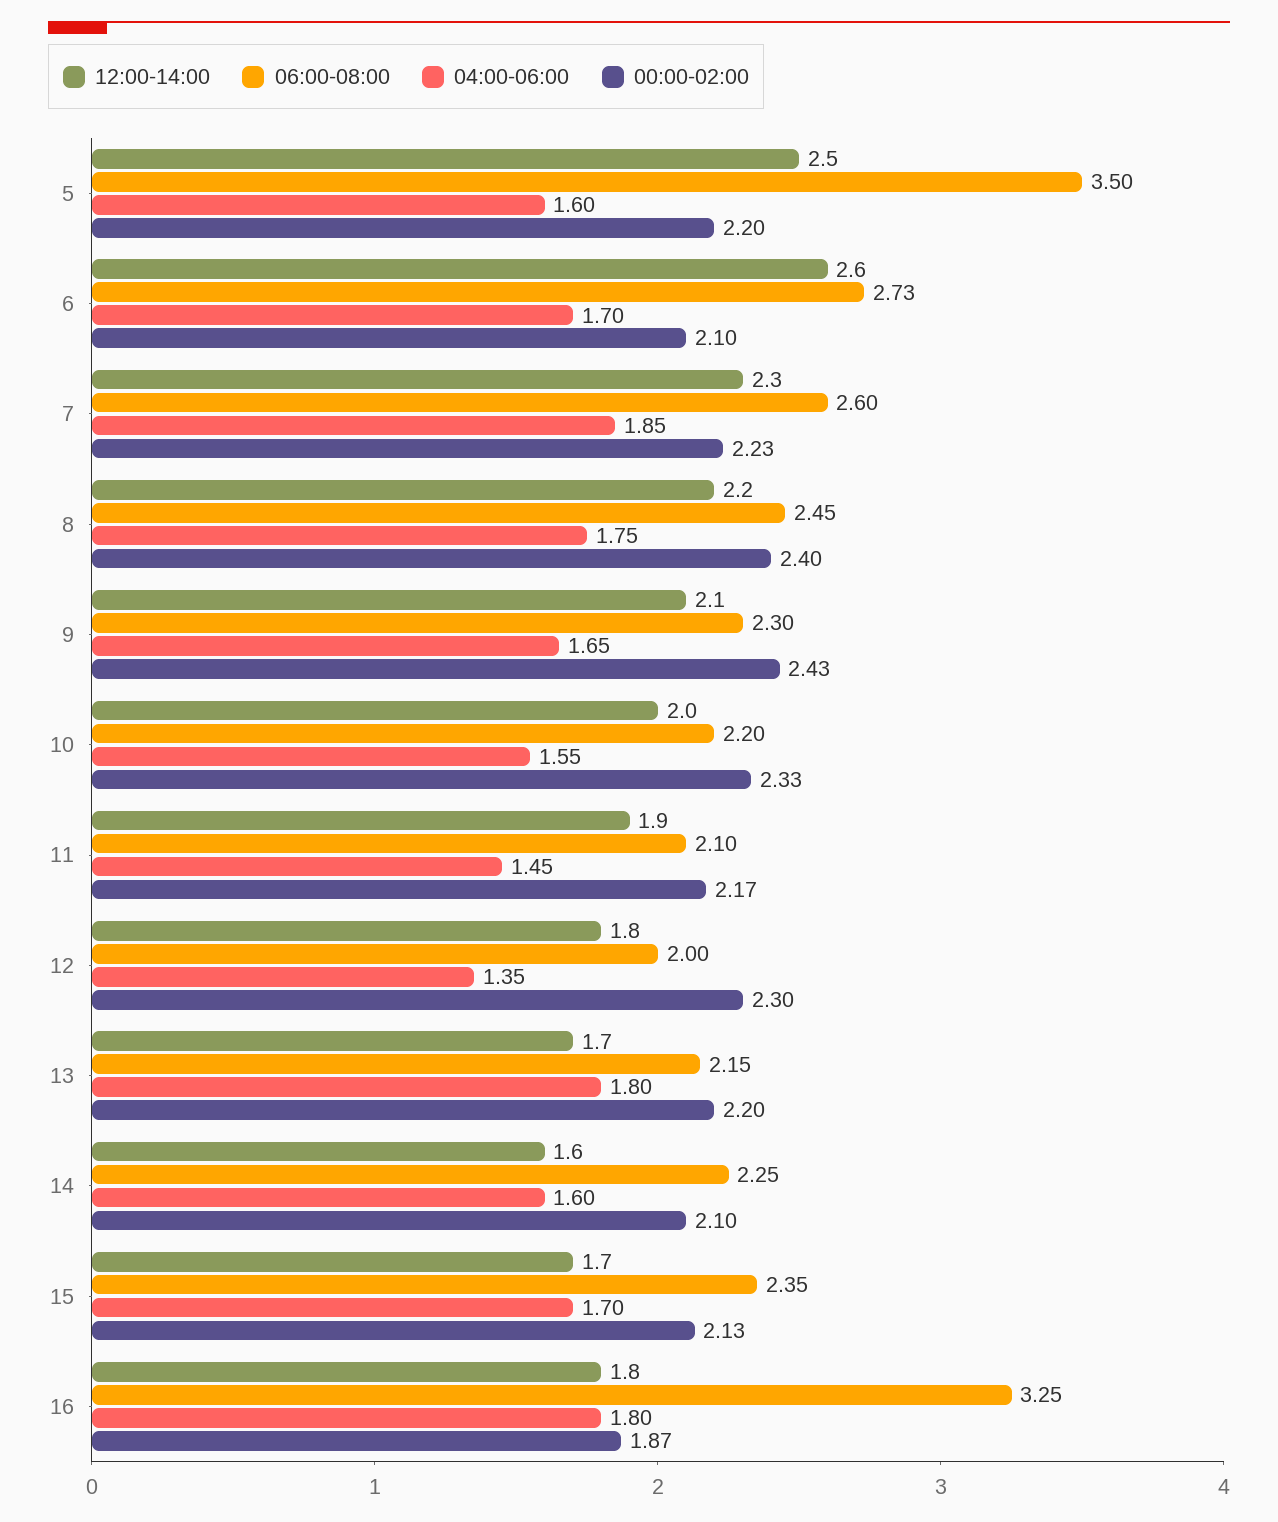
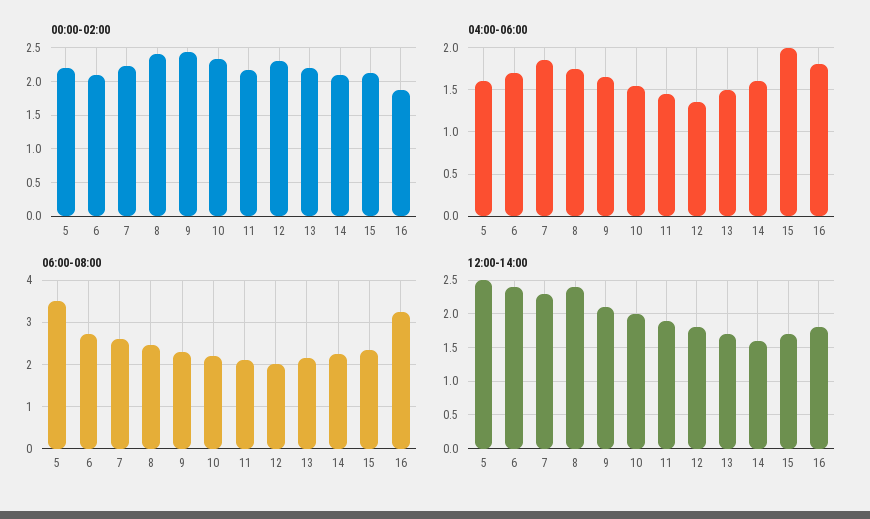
  {
    "12:00-14:00": {
      "5": 2.5,
-     "6": 2.6,
+     "6": 2.4,
      "7": 2.3,
-     "8": 2.2,
+     "8": 2.4,
      "9": 2.1,
      "10": 2,
      "11": 1.9,
      "12": 1.8,
      "13": 1.7,
      "14": 1.6,
      "15": 1.7,
      "16": 1.8
    },
    "06:00-08:00": {
      "5": 3.5,
      "6": 2.73,
      "7": 2.6,
      "8": 2.45,
      "9": 2.3,
      "10": 2.2,
      "11": 2.1,
      "12": 2,
      "13": 2.15,
      "14": 2.25,
      "15": 2.35,
      "16": 3.25
    },
    "04:00-06:00": {
      "5": 1.6,
      "6": 1.7,
      "7": 1.85,
      "8": 1.75,
      "9": 1.65,
      "10": 1.55,
      "11": 1.45,
      "12": 1.35,
-     "13": 1.8,
+     "13": 1.5,
      "14": 1.6,
-     "15": 1.7,
+     "15": 2,
      "16": 1.8
    },
    "00:00-02:00": {
      "5": 2.2,
      "6": 2.1,
      "7": 2.23,
      "8": 2.4,
      "9": 2.43,
      "10": 2.33,
      "11": 2.17,
      "12": 2.3,
      "13": 2.2,
      "14": 2.1,
      "15": 2.13,
      "16": 1.87
    }
  }

